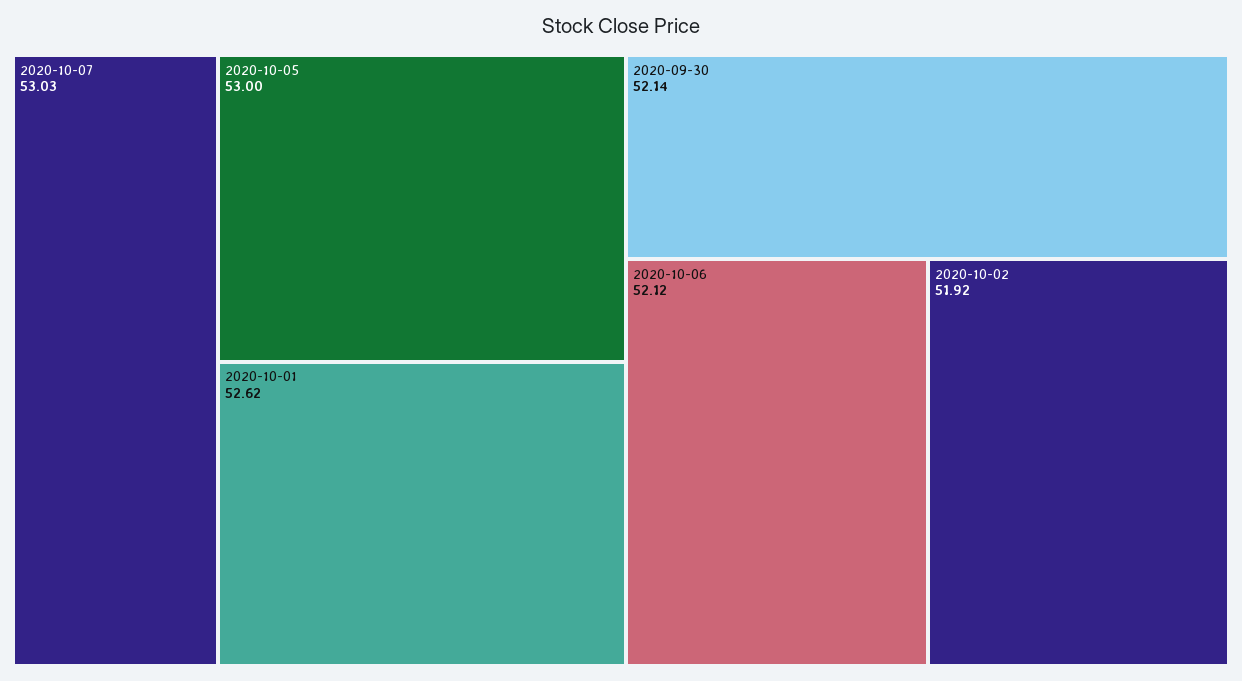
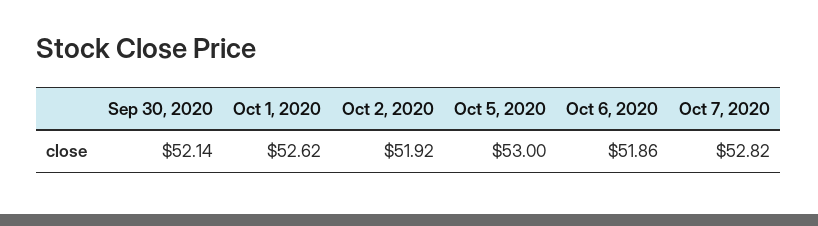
  {
-   "2020-10-07": 53.03,
+   "2020-10-07": 52.82,
    "2020-10-05": 53,
    "2020-10-01": 52.62,
    "2020-09-30": 52.14,
-   "2020-10-06": 52.12,
+   "2020-10-06": 51.86,
    "2020-10-02": 51.92
  }

